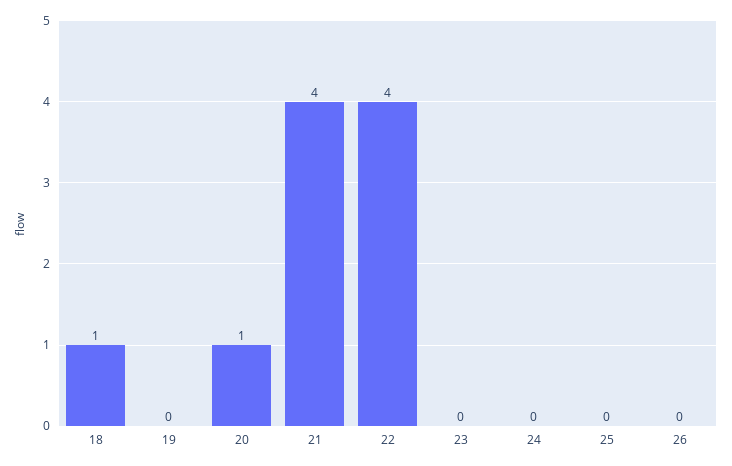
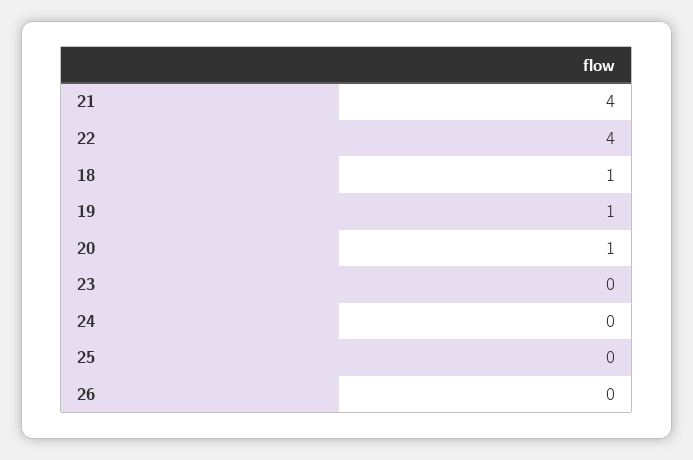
  {
    "18": 1,
-   "19": 0,
+   "19": 1,
    "20": 1,
    "21": 4,
    "22": 4,
    "23": 0,
    "24": 0,
    "25": 0,
    "26": 0
  }

